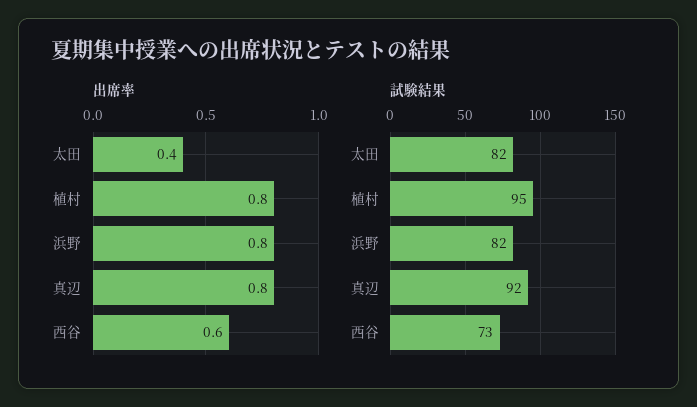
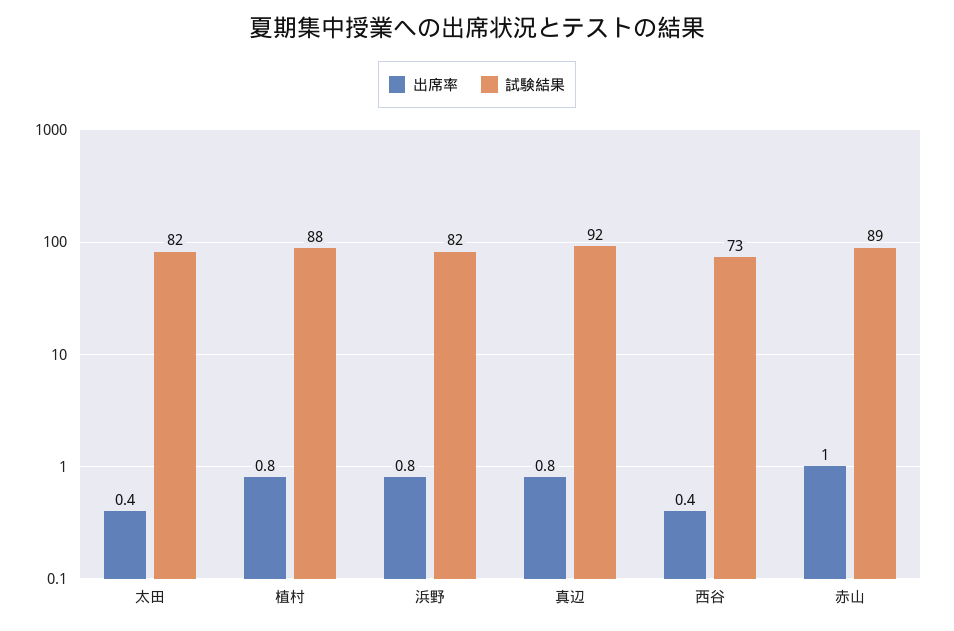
  {
    "出席率": {
      "太田": 0.4,
      "植村": 0.8,
      "浜野": 0.8,
      "真辺": 0.8,
-     "西谷": 0.6
+     "西谷": 0.4,
+     "赤山": 1
    },
    "試験結果": {
      "太田": 82,
-     "植村": 95,
+     "植村": 88,
      "浜野": 82,
      "真辺": 92,
-     "西谷": 73
+     "西谷": 73,
+     "赤山": 89
    }
  }

